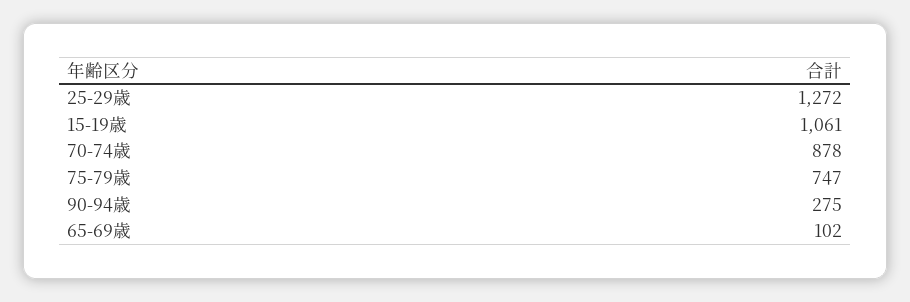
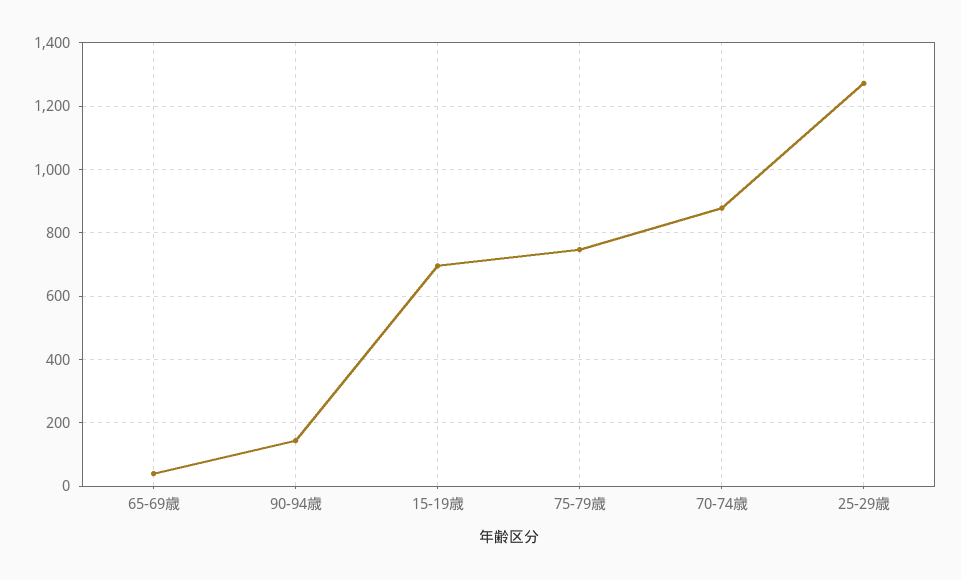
  {
    "25-29歳": 1272,
-   "15-19歳": 1061,
+   "15-19歳": 700,
    "70-74歳": 878,
    "75-79歳": 747,
-   "90-94歳": 275,
+   "90-94歳": 140,
-   "65-69歳": 102
+   "65-69歳": 40
  }

